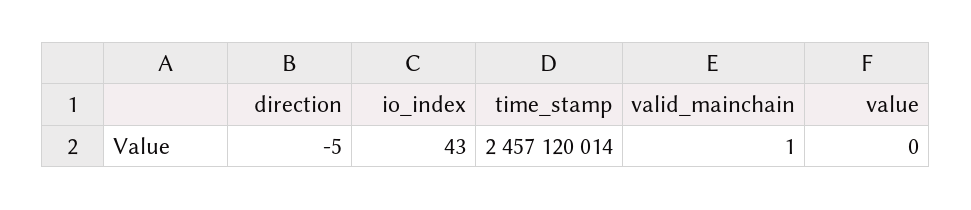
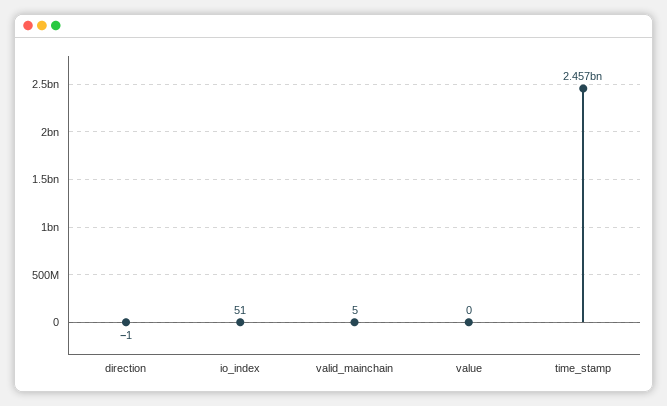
  {
-   "direction": -5,
+   "direction": -1,
-   "io_index": 43,
+   "io_index": 51,
    "time_stamp": 2457120014,
-   "valid_mainchain": 1,
+   "valid_mainchain": 5,
    "value": 0
  }

